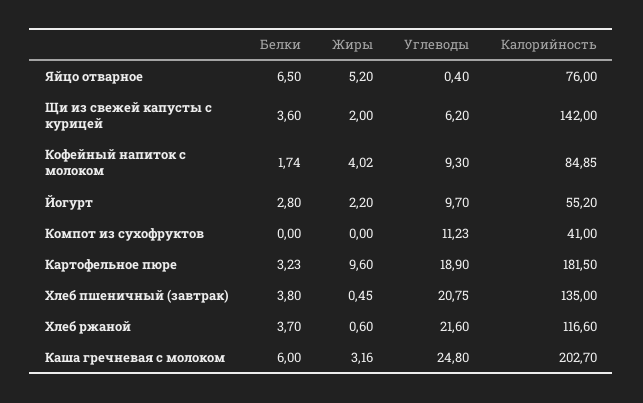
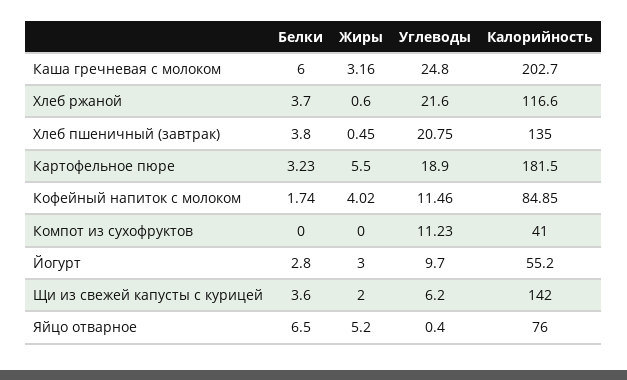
  {
    "Белки": {
      "Яйцо отварное": 6.5,
      "Щи из свежей капусты с курицей": 3.6,
      "Кофейный напиток с молоком": 1.74,
      "Йогурт": 2.8,
      "Компот из сухофруктов": 0,
      "Картофельное пюре": 3.23,
      "Хлеб пшеничный (завтрак)": 3.8,
      "Хлеб ржаной": 3.7,
      "Каша гречневая с молоком": 6
    },
    "Жиры": {
      "Яйцо отварное": 5.2,
      "Щи из свежей капусты с курицей": 2,
      "Кофейный напиток с молоком": 4.02,
-     "Йогурт": 2.2,
+     "Йогурт": 3,
      "Компот из сухофруктов": 0,
-     "Картофельное пюре": 9.6,
+     "Картофельное пюре": 5.5,
      "Хлеб пшеничный (завтрак)": 0.45,
      "Хлеб ржаной": 0.6,
      "Каша гречневая с молоком": 3.16
    },
    "Углеводы": {
      "Яйцо отварное": 0.4,
      "Щи из свежей капусты с курицей": 6.2,
-     "Кофейный напиток с молоком": 9.3,
+     "Кофейный напиток с молоком": 11.46,
      "Йогурт": 9.7,
      "Компот из сухофруктов": 11.23,
      "Картофельное пюре": 18.9,
      "Хлеб пшеничный (завтрак)": 20.75,
      "Хлеб ржаной": 21.6,
      "Каша гречневая с молоком": 24.8
    },
    "Калорийность": {
      "Яйцо отварное": 76,
      "Щи из свежей капусты с курицей": 142,
      "Кофейный напиток с молоком": 84.85,
      "Йогурт": 55.2,
      "Компот из сухофруктов": 41,
      "Картофельное пюре": 181.5,
      "Хлеб пшеничный (завтрак)": 135,
      "Хлеб ржаной": 116.6,
      "Каша гречневая с молоком": 202.7
    }
  }

